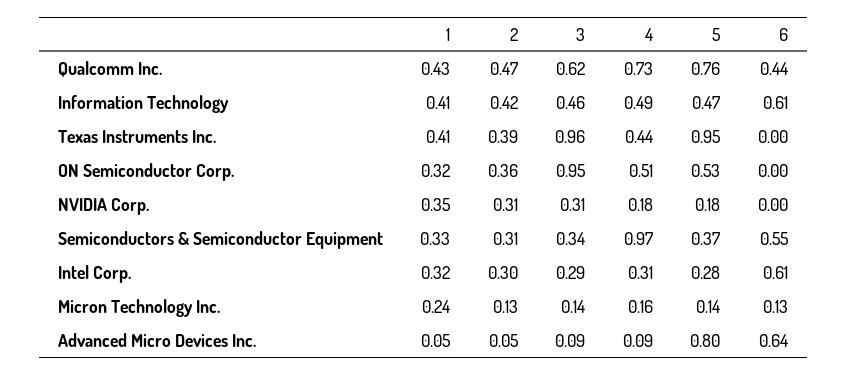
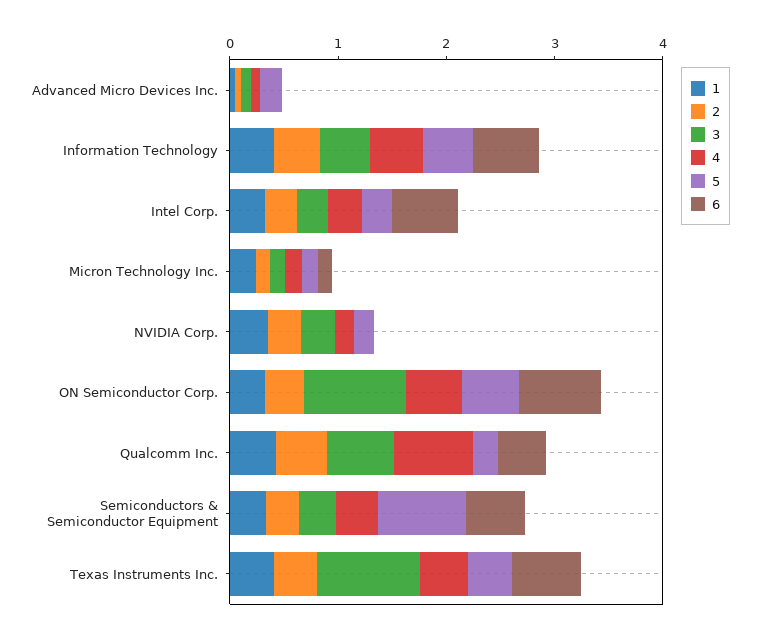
  {
    "1": {
      "Qualcomm Inc.": 0.43,
      "Information Technology": 0.41,
      "Texas Instruments Inc.": 0.41,
      "ON Semiconductor Corp.": 0.32,
      "NVIDIA Corp.": 0.35,
      "Semiconductors & Semiconductor Equipment": 0.33,
      "Intel Corp.": 0.32,
      "Micron Technology Inc.": 0.24,
      "Advanced Micro Devices Inc.": 0.05
    },
    "2": {
      "Qualcomm Inc.": 0.47,
      "Information Technology": 0.42,
      "Texas Instruments Inc.": 0.39,
      "ON Semiconductor Corp.": 0.36,
      "NVIDIA Corp.": 0.31,
      "Semiconductors & Semiconductor Equipment": 0.31,
      "Intel Corp.": 0.3,
      "Micron Technology Inc.": 0.13,
      "Advanced Micro Devices Inc.": 0.05
    },
    "3": {
      "Qualcomm Inc.": 0.62,
      "Information Technology": 0.46,
      "Texas Instruments Inc.": 0.96,
      "ON Semiconductor Corp.": 0.95,
      "NVIDIA Corp.": 0.31,
      "Semiconductors & Semiconductor Equipment": 0.34,
      "Intel Corp.": 0.29,
      "Micron Technology Inc.": 0.14,
      "Advanced Micro Devices Inc.": 0.09
    },
    "4": {
      "Qualcomm Inc.": 0.73,
      "Information Technology": 0.49,
      "Texas Instruments Inc.": 0.44,
      "ON Semiconductor Corp.": 0.51,
      "NVIDIA Corp.": 0.18,
-     "Semiconductors & Semiconductor Equipment": 0.97,
+     "Semiconductors & Semiconductor Equipment": 0.4,
      "Intel Corp.": 0.31,
      "Micron Technology Inc.": 0.16,
      "Advanced Micro Devices Inc.": 0.09
    },
    "5": {
-     "Qualcomm Inc.": 0.76,
+     "Qualcomm Inc.": 0.2,
      "Information Technology": 0.47,
-     "Texas Instruments Inc.": 0.95,
+     "Texas Instruments Inc.": 0.4,
      "ON Semiconductor Corp.": 0.53,
      "NVIDIA Corp.": 0.18,
-     "Semiconductors & Semiconductor Equipment": 0.37,
+     "Semiconductors & Semiconductor Equipment": 0.8,
      "Intel Corp.": 0.28,
      "Micron Technology Inc.": 0.14,
-     "Advanced Micro Devices Inc.": 0.8
+     "Advanced Micro Devices Inc.": 0.2
    },
    "6": {
      "Qualcomm Inc.": 0.44,
      "Information Technology": 0.61,
-     "Texas Instruments Inc.": 0,
+     "Texas Instruments Inc.": 0.6,
-     "ON Semiconductor Corp.": 0,
+     "ON Semiconductor Corp.": 0.8,
      "NVIDIA Corp.": 0,
      "Semiconductors & Semiconductor Equipment": 0.55,
      "Intel Corp.": 0.61,
      "Micron Technology Inc.": 0.13,
-     "Advanced Micro Devices Inc.": 0.64
+     "Advanced Micro Devices Inc.": 0
    }
  }

